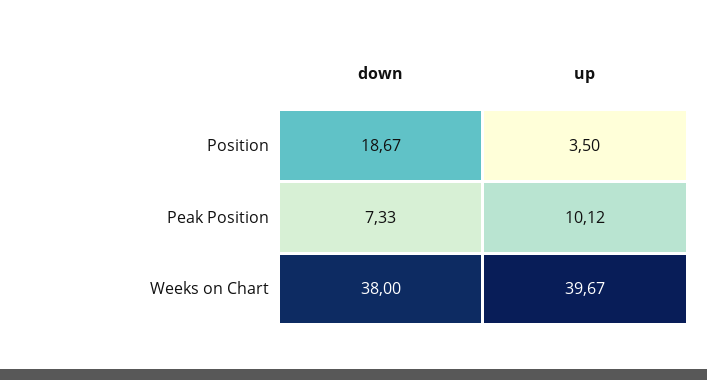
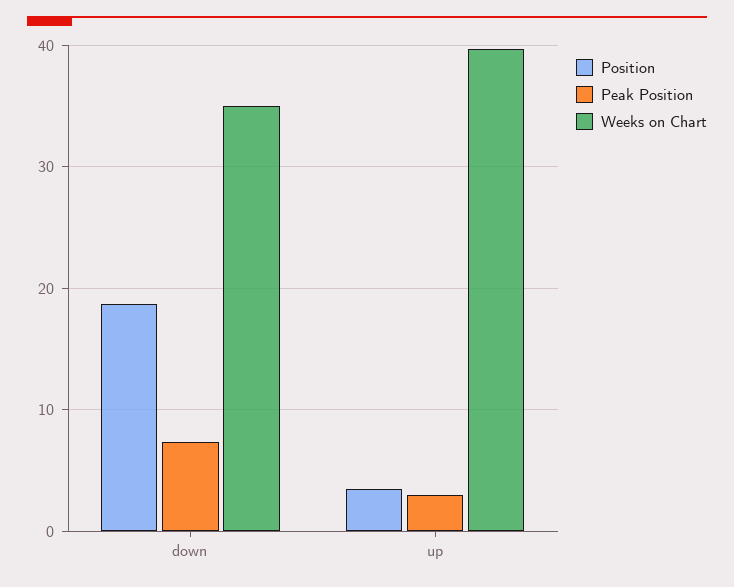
  {
    "Position": {
      "down": 18.67,
      "up": 3.5
    },
    "Peak Position": {
      "down": 7.33,
-     "up": 10.12
+     "up": 3
    },
    "Weeks on Chart": {
-     "down": 38,
+     "down": 35,
      "up": 39.67
    }
  }

